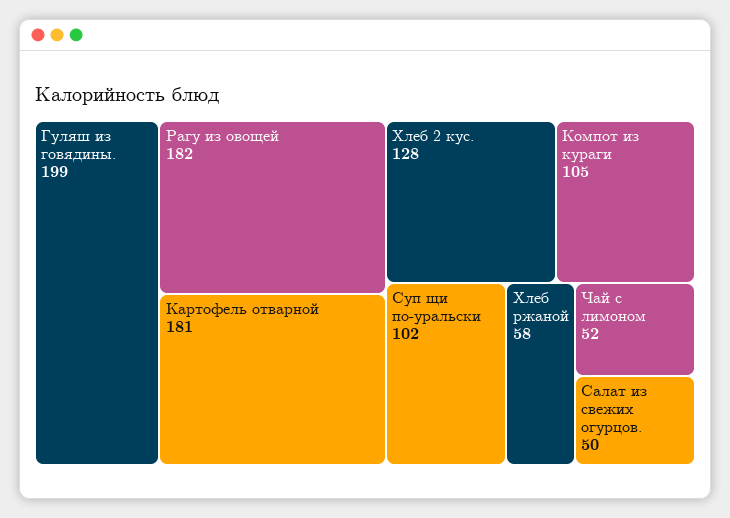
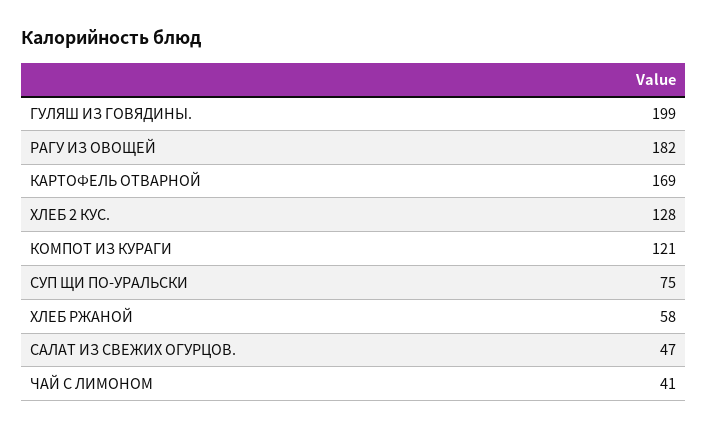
  {
    "Гуляш из говядины.": 199,
    "Рагу из овощей": 182,
-   "Картофель отварной": 181,
+   "Картофель отварной": 169,
    "Хлеб 2 кус.": 128,
-   "Компот из кураги": 105,
+   "Компот из кураги": 121,
-   "Суп щи по-уральски": 102,
+   "Суп щи по-уральски": 75,
    "Хлеб ржаной": 58,
-   "Чай с лимоном": 52,
+   "Чай с лимоном": 41,
-   "Салат из свежих огурцов.": 50
+   "Салат из свежих огурцов.": 47
  }

